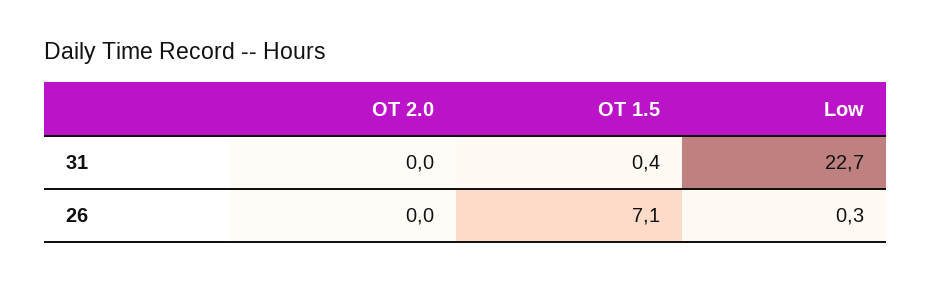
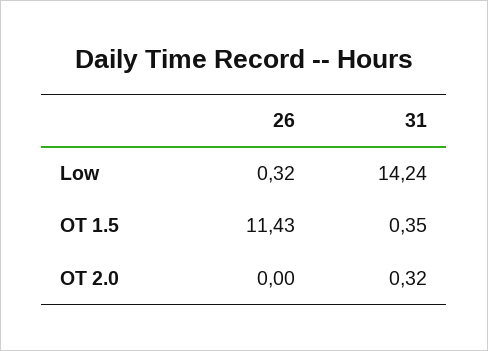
  {
    "OT 2.0": {
-     "31": 0,
+     "31": 0.32,
      "26": 0
    },
    "OT 1.5": {
      "31": 0.35,
-     "26": 7.1
+     "26": 11.43
    },
    "Low": {
-     "31": 22.7,
+     "31": 14.24,
      "26": 0.32
    }
  }

